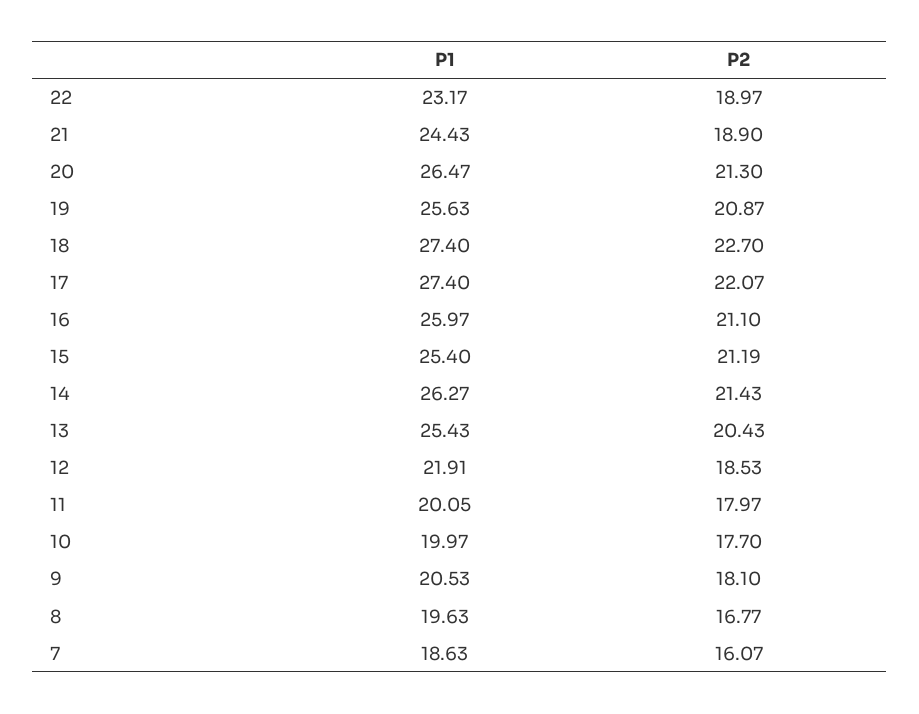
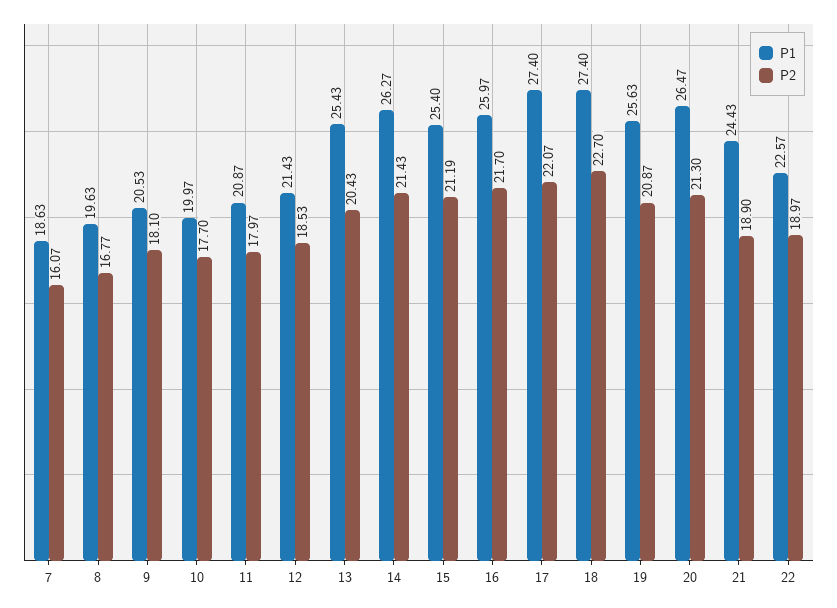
  {
    "P1": {
-     "22": 23.17,
+     "22": 22.57,
      "21": 24.43,
      "20": 26.47,
      "19": 25.63,
      "18": 27.4,
      "17": 27.4,
      "16": 25.97,
      "15": 25.4,
      "14": 26.27,
      "13": 25.43,
-     "12": 21.91,
+     "12": 21.43,
-     "11": 20.05,
+     "11": 20.87,
      "10": 19.97,
      "9": 20.53,
      "8": 19.63,
      "7": 18.63
    },
    "P2": {
      "22": 18.97,
      "21": 18.9,
      "20": 21.3,
      "19": 20.87,
      "18": 22.7,
      "17": 22.07,
-     "16": 21.1,
+     "16": 21.7,
      "15": 21.19,
      "14": 21.43,
      "13": 20.43,
      "12": 18.53,
      "11": 17.97,
      "10": 17.7,
      "9": 18.1,
      "8": 16.77,
      "7": 16.07
    }
  }

